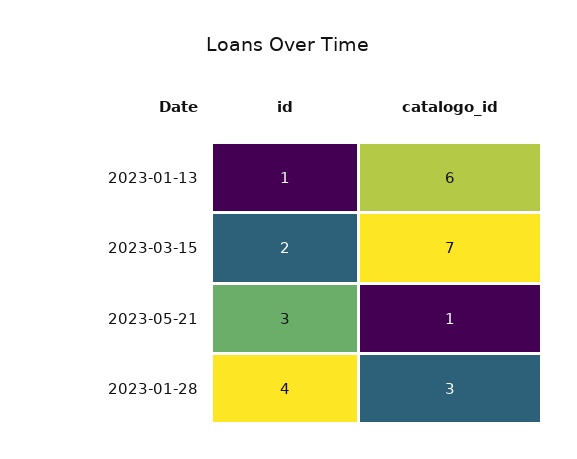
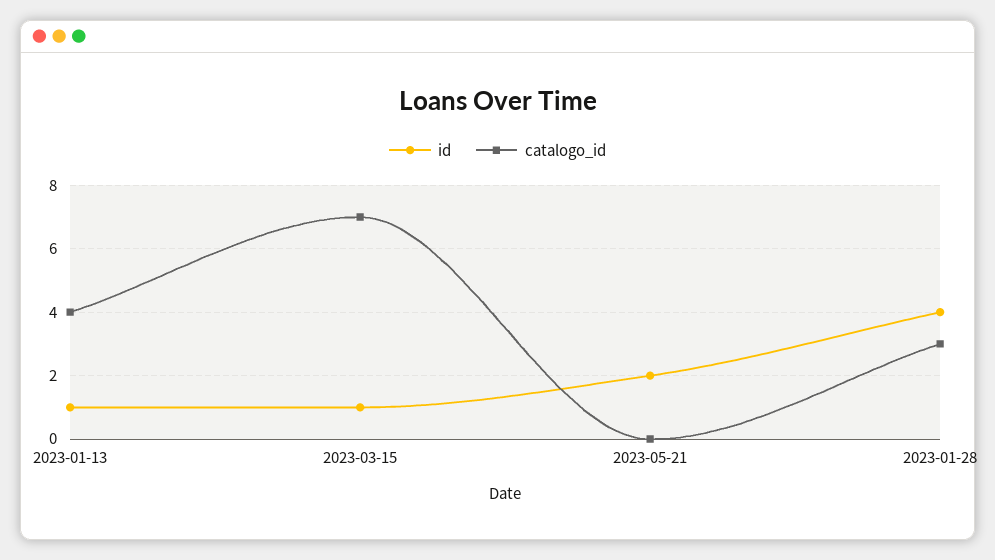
  {
    "id": {
      "2023-01-13": 1,
-     "2023-03-15": 2,
+     "2023-03-15": 1,
-     "2023-05-21": 3,
+     "2023-05-21": 2,
      "2023-01-28": 4
    },
    "catalogo_id": {
-     "2023-01-13": 6,
+     "2023-01-13": 4,
      "2023-03-15": 7,
-     "2023-05-21": 1,
+     "2023-05-21": 0,
      "2023-01-28": 3
    }
  }

